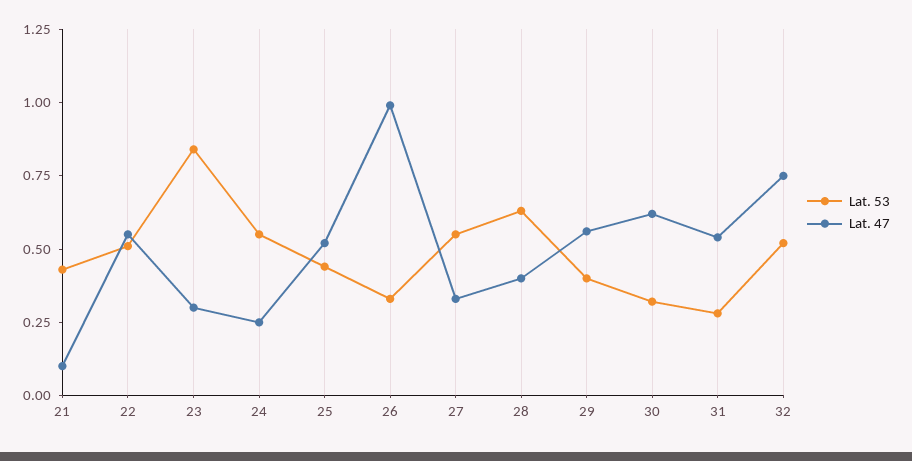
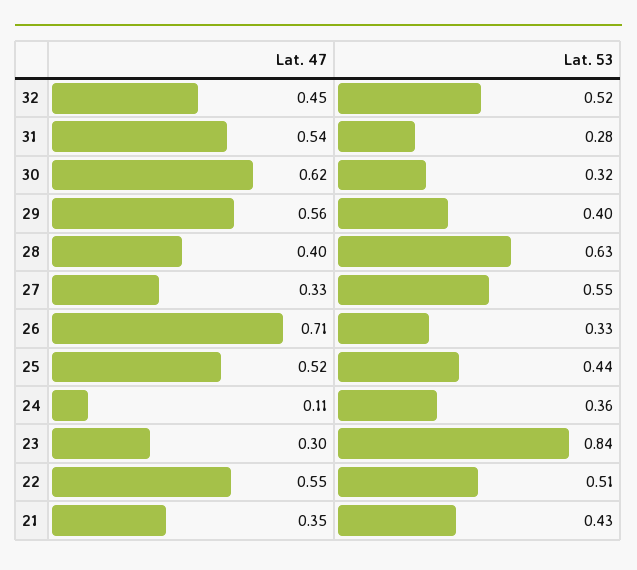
  {
    "Lat. 53": {
      "21": 0.43,
      "22": 0.51,
      "23": 0.84,
-     "24": 0.55,
+     "24": 0.36,
      "25": 0.44,
      "26": 0.33,
      "27": 0.55,
      "28": 0.63,
      "29": 0.4,
      "30": 0.32,
      "31": 0.28,
      "32": 0.52
    },
    "Lat. 47": {
-     "21": 0.1,
+     "21": 0.35,
      "22": 0.55,
      "23": 0.3,
-     "24": 0.25,
+     "24": 0.11,
      "25": 0.52,
-     "26": 1,
+     "26": 0.71,
      "27": 0.33,
      "28": 0.4,
      "29": 0.56,
      "30": 0.62,
      "31": 0.54,
-     "32": 0.75
+     "32": 0.45
    }
  }

